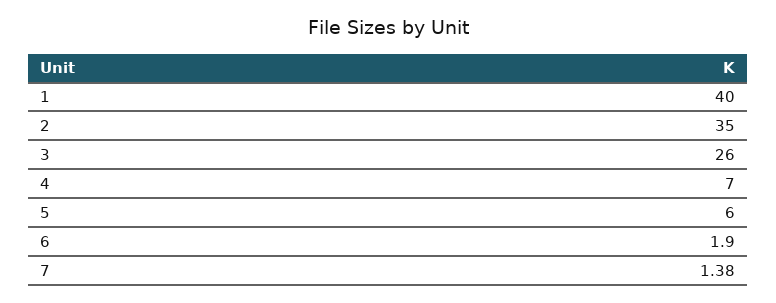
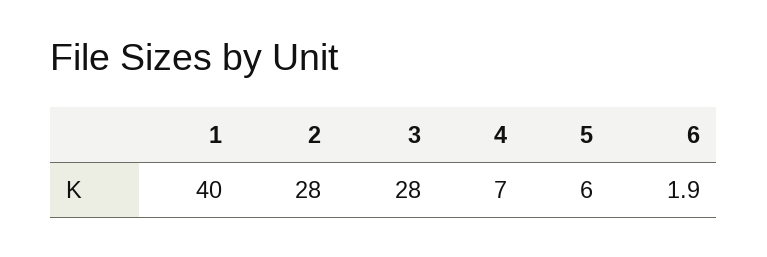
  {
    "1": 40,
-   "2": 35,
+   "2": 28,
-   "3": 26,
+   "3": 28,
    "4": 7,
    "5": 6,
-   "6": 1.9,
+   "6": 1.9
-   "7": 1.38
  }

